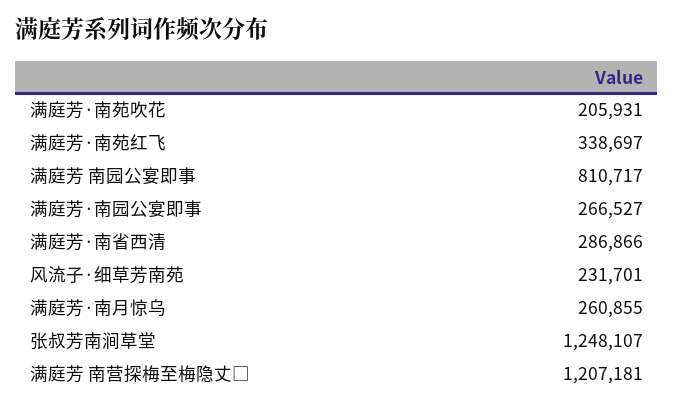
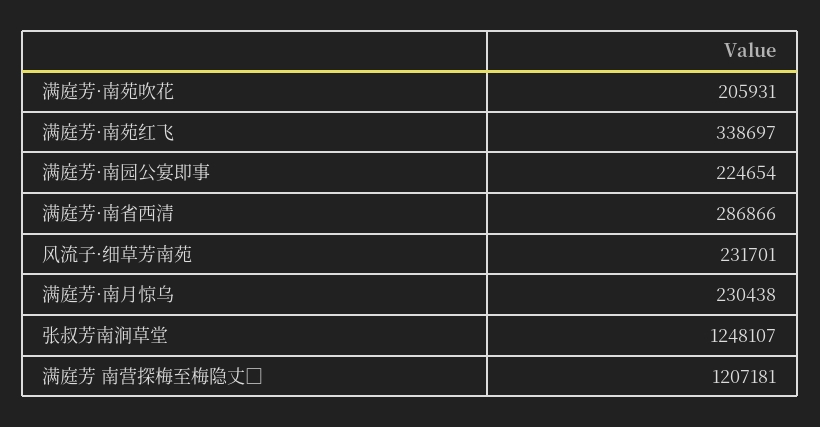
  {
    "满庭芳·南苑吹花": 205931,
    "满庭芳·南苑红飞": 338697,
-   "满庭芳 南园公宴即事": 810717,
-   "满庭芳·南园公宴即事": 266527,
+   "满庭芳·南园公宴即事": 224654,
    "满庭芳·南省西清": 286866,
    "风流子·细草芳南苑": 231701,
-   "满庭芳·南月惊乌": 260855,
+   "满庭芳·南月惊乌": 230438,
    "张叔芳南涧草堂": 1248107,
    "满庭芳 南营探梅至梅隐丈□": 1207181
  }

